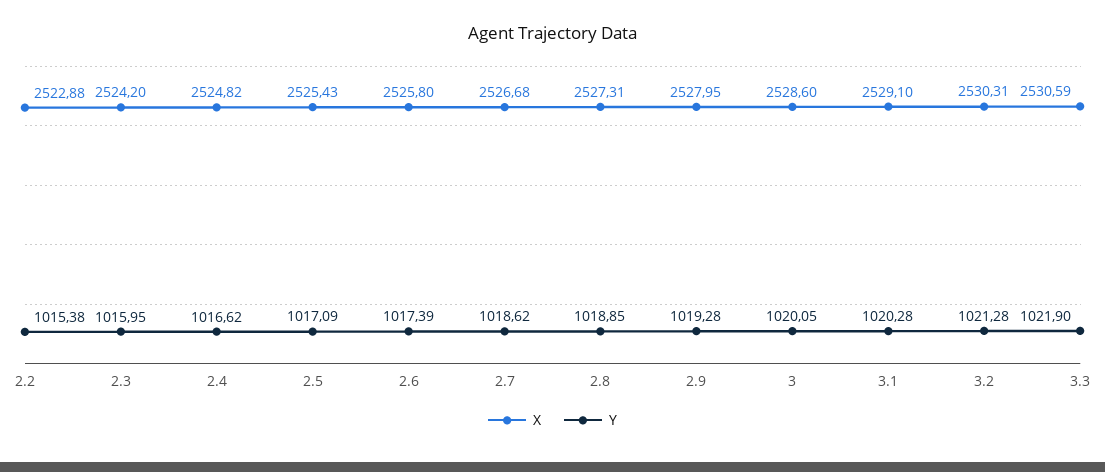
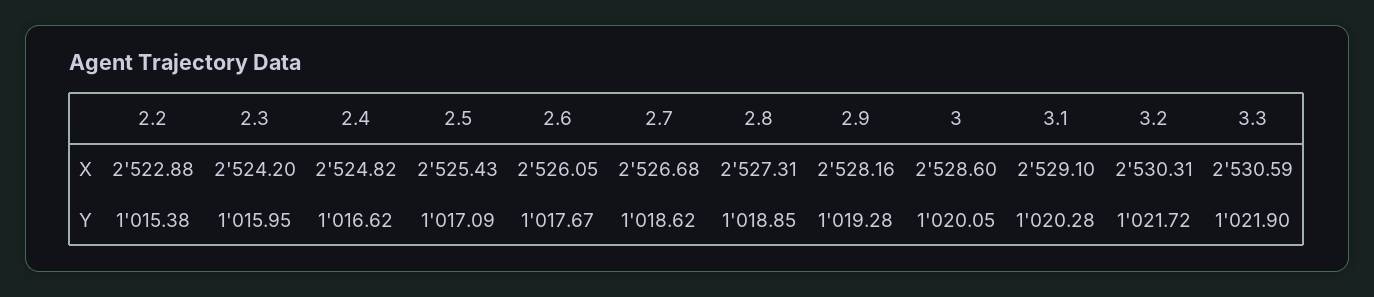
  {
    "X": {
      "2.2": 2522.88,
      "2.3": 2524.2,
      "2.4": 2524.82,
      "2.5": 2525.43,
-     "2.6": 2525.8,
+     "2.6": 2526.05,
      "2.7": 2526.68,
      "2.8": 2527.31,
-     "2.9": 2527.95,
+     "2.9": 2528.16,
      "3": 2528.6,
      "3.1": 2529.1,
      "3.2": 2530.31,
      "3.3": 2530.59
    },
    "Y": {
      "2.2": 1015.38,
      "2.3": 1015.95,
      "2.4": 1016.62,
      "2.5": 1017.09,
-     "2.6": 1017.39,
+     "2.6": 1017.67,
      "2.7": 1018.62,
      "2.8": 1018.85,
      "2.9": 1019.28,
      "3": 1020.05,
      "3.1": 1020.28,
-     "3.2": 1021.28,
+     "3.2": 1021.72,
      "3.3": 1021.9
    }
  }

